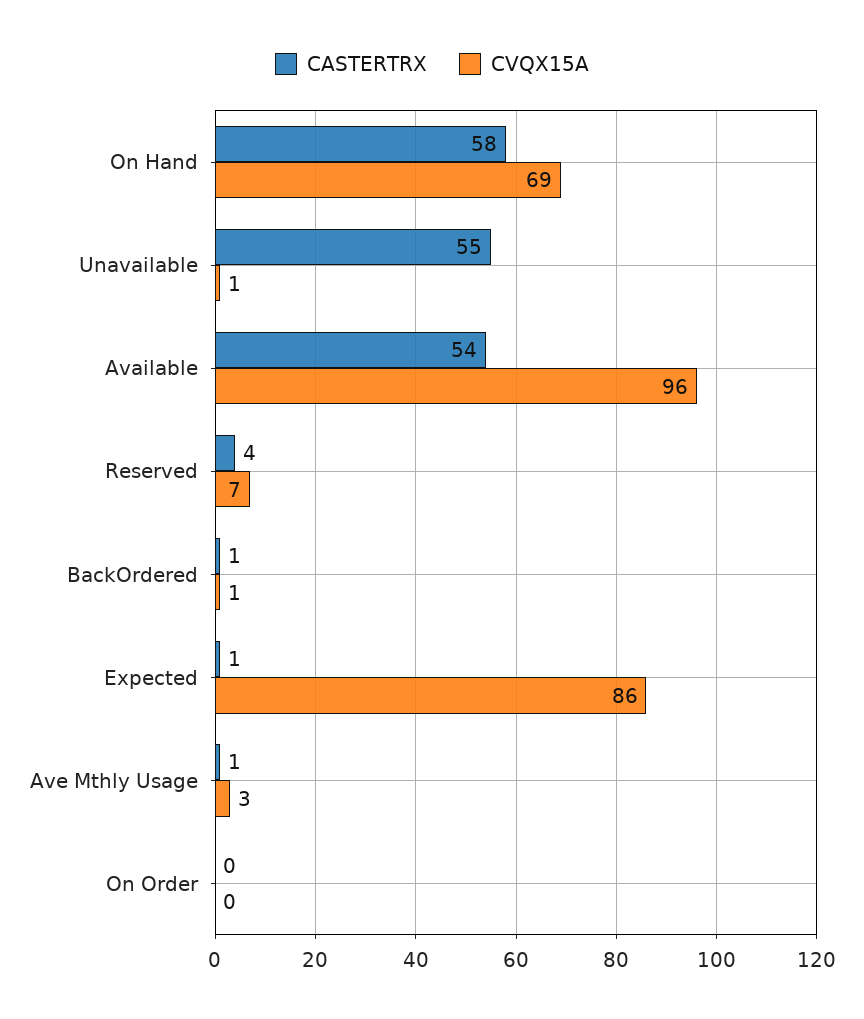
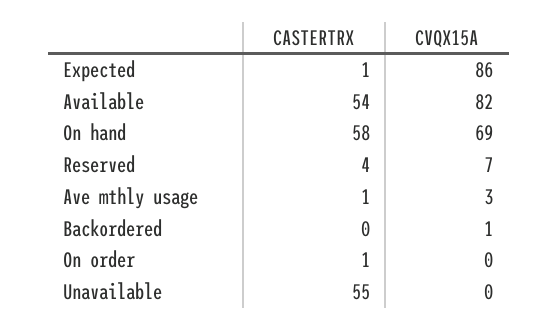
  {
    "CASTERTRX": {
      "On Hand": 58,
      "Unavailable": 55,
      "Available": 54,
      "Reserved": 4,
-     "BackOrdered": 1,
+     "BackOrdered": 0,
      "Expected": 1,
      "Ave Mthly Usage": 1,
-     "On Order": 0
+     "On Order": 1
    },
    "CVQX15A": {
      "On Hand": 69,
-     "Unavailable": 1,
+     "Unavailable": 0,
-     "Available": 96,
+     "Available": 82,
      "Reserved": 7,
      "BackOrdered": 1,
      "Expected": 86,
      "Ave Mthly Usage": 3,
      "On Order": 0
    }
  }

